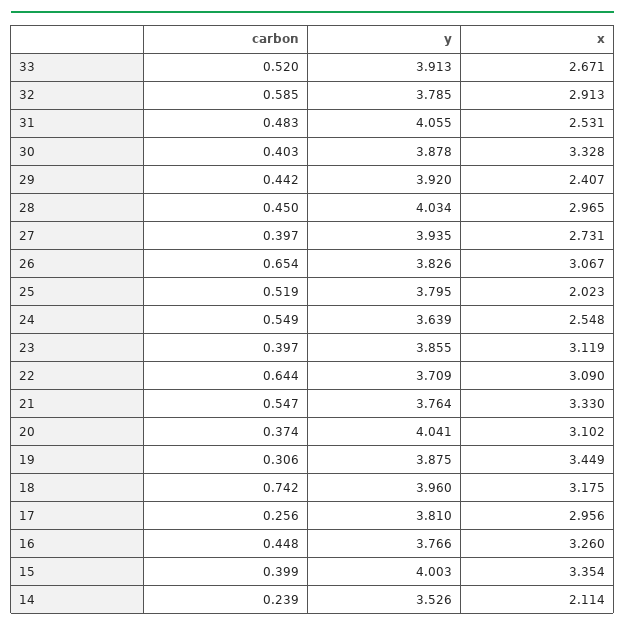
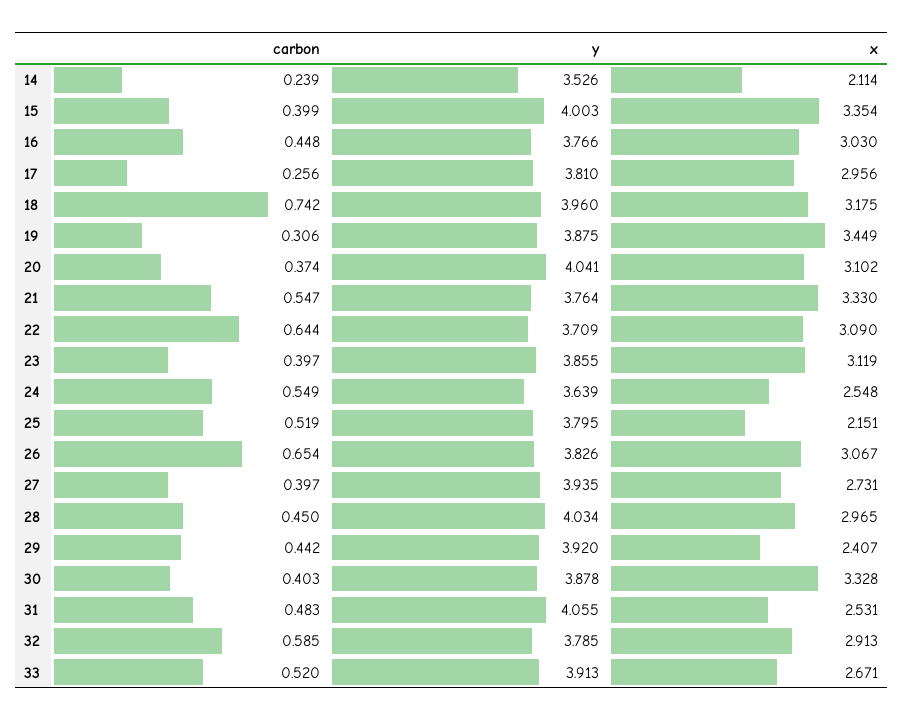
  {
    "carbon": {
      "33": 0.52,
      "32": 0.585,
      "31": 0.483,
      "30": 0.403,
      "29": 0.442,
      "28": 0.45,
      "27": 0.397,
      "26": 0.654,
      "25": 0.519,
      "24": 0.549,
      "23": 0.397,
      "22": 0.644,
      "21": 0.547,
      "20": 0.374,
      "19": 0.306,
      "18": 0.742,
      "17": 0.256,
      "16": 0.448,
      "15": 0.399,
      "14": 0.239
    },
    "y": {
      "33": 3.913,
      "32": 3.785,
      "31": 4.055,
      "30": 3.878,
      "29": 3.92,
      "28": 4.034,
      "27": 3.935,
      "26": 3.826,
      "25": 3.795,
      "24": 3.639,
      "23": 3.855,
      "22": 3.709,
      "21": 3.764,
      "20": 4.041,
      "19": 3.875,
      "18": 3.96,
      "17": 3.81,
      "16": 3.766,
      "15": 4.003,
      "14": 3.526
    },
    "x": {
      "33": 2.671,
      "32": 2.913,
      "31": 2.531,
      "30": 3.328,
      "29": 2.407,
      "28": 2.965,
      "27": 2.731,
      "26": 3.067,
-     "25": 2.023,
+     "25": 2.151,
      "24": 2.548,
      "23": 3.119,
      "22": 3.09,
      "21": 3.33,
      "20": 3.102,
      "19": 3.449,
      "18": 3.175,
      "17": 2.956,
-     "16": 3.26,
+     "16": 3.03,
      "15": 3.354,
      "14": 2.114
    }
  }

